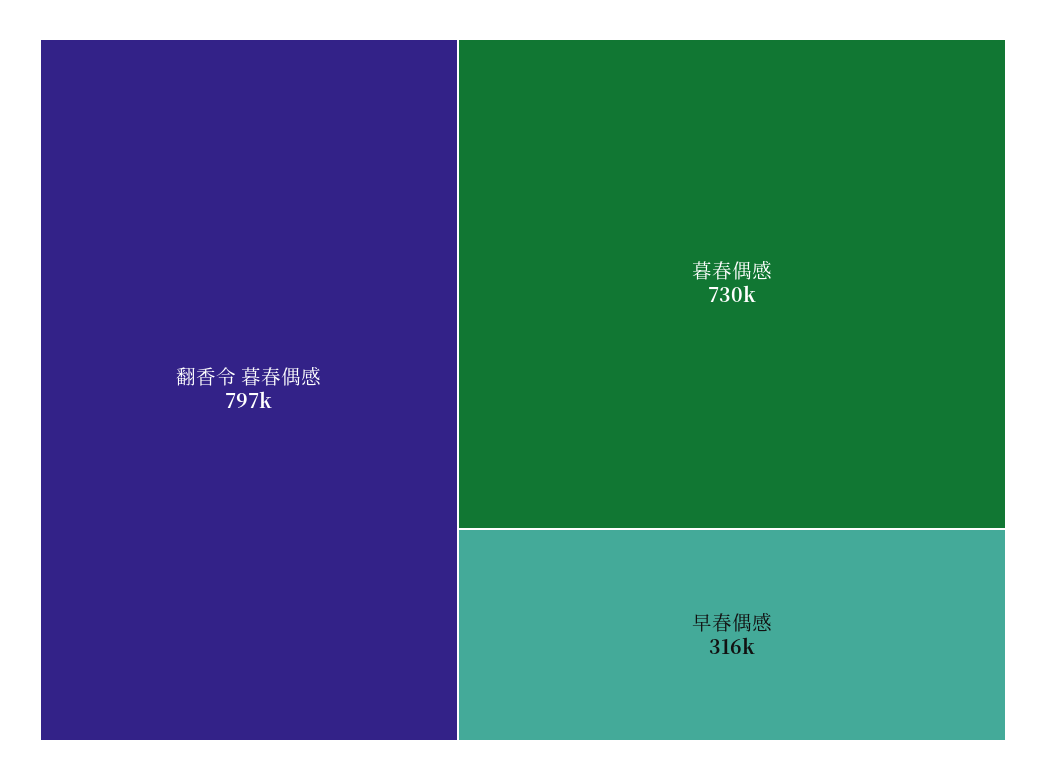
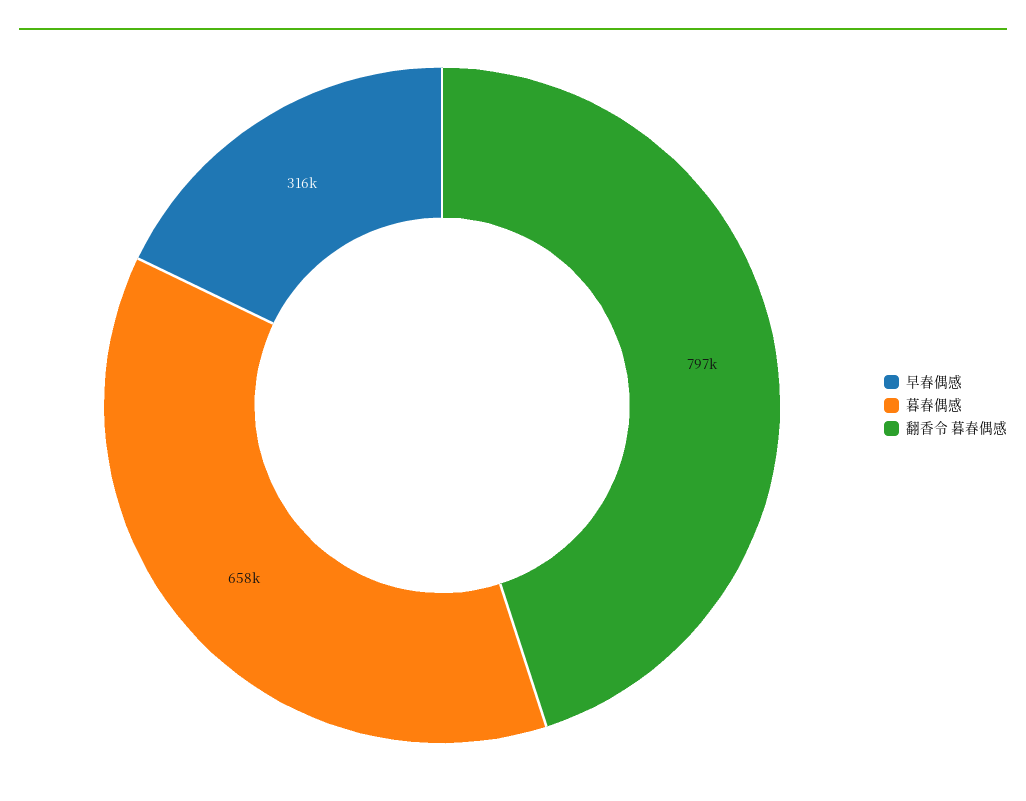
  {
    "翻香令 暮春偶感": 797000,
-   "暮春偶感": 730000,
+   "暮春偶感": 658000,
    "早春偶感": 316000
  }

